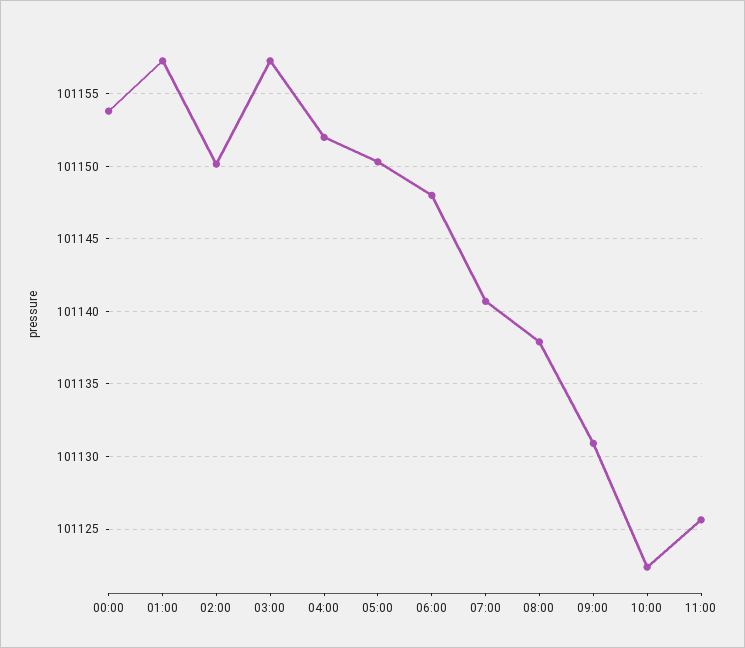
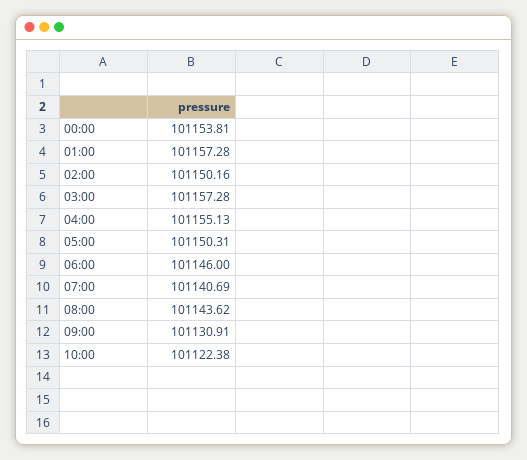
  {
    "00:00": 101153.81,
    "01:00": 101157.28,
    "02:00": 101150.16,
    "03:00": 101157.28,
-   "04:00": 101152,
+   "04:00": 101155.13,
    "05:00": 101150.31,
-   "06:00": 101148,
+   "06:00": 101146,
    "07:00": 101140.69,
-   "08:00": 101138,
+   "08:00": 101143.62,
    "09:00": 101130.91,
-   "10:00": 101122.38,
+   "10:00": 101122.38
-   "11:00": 101125.5
  }

